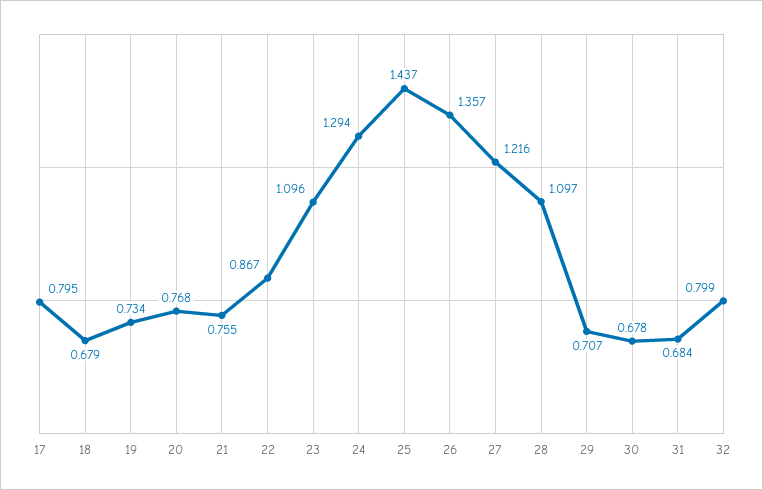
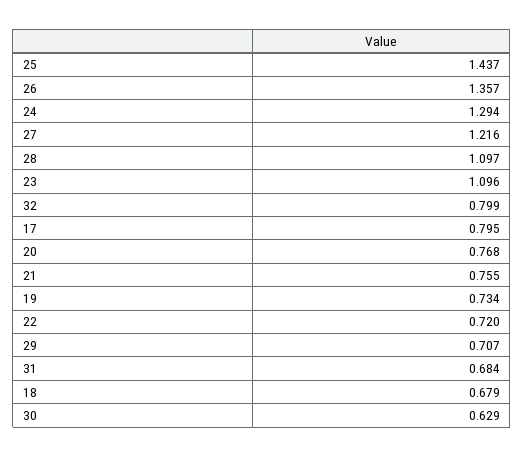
  {
    "17": 0.795,
    "18": 0.679,
    "19": 0.734,
    "20": 0.768,
    "21": 0.755,
-   "22": 0.867,
+   "22": 0.72,
    "23": 1.096,
    "24": 1.294,
    "25": 1.437,
    "26": 1.357,
    "27": 1.216,
    "28": 1.097,
    "29": 0.707,
-   "30": 0.678,
+   "30": 0.629,
    "31": 0.684,
    "32": 0.799
  }

